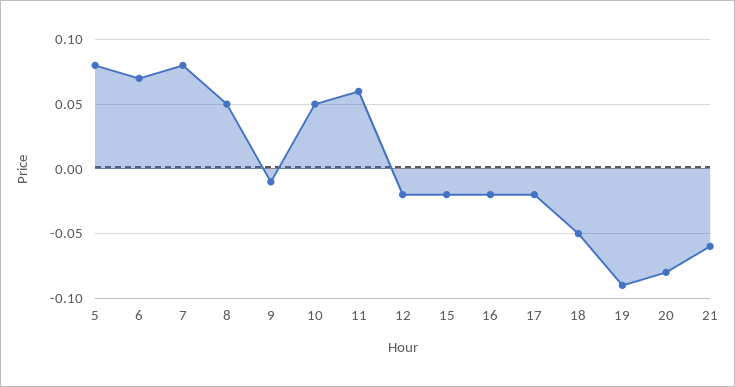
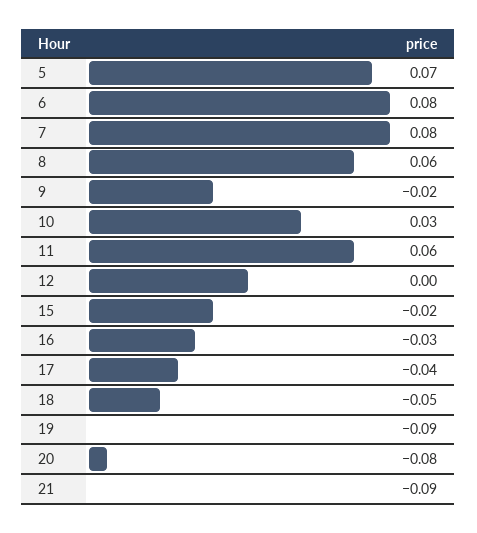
  {
-   "5": 0.08,
+   "5": 0.07,
-   "6": 0.07,
+   "6": 0.08,
    "7": 0.08,
-   "8": 0.05,
+   "8": 0.06,
-   "9": -0.01,
+   "9": -0.02,
-   "10": 0.05,
+   "10": 0.03,
    "11": 0.06,
-   "12": -0.02,
+   "12": 0,
    "15": -0.02,
-   "16": -0.02,
+   "16": -0.03,
-   "17": -0.02,
+   "17": -0.04,
    "18": -0.05,
    "19": -0.09,
    "20": -0.08,
-   "21": -0.06
+   "21": -0.09
  }

